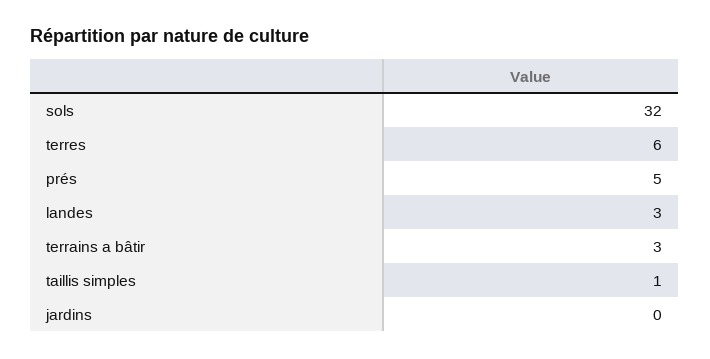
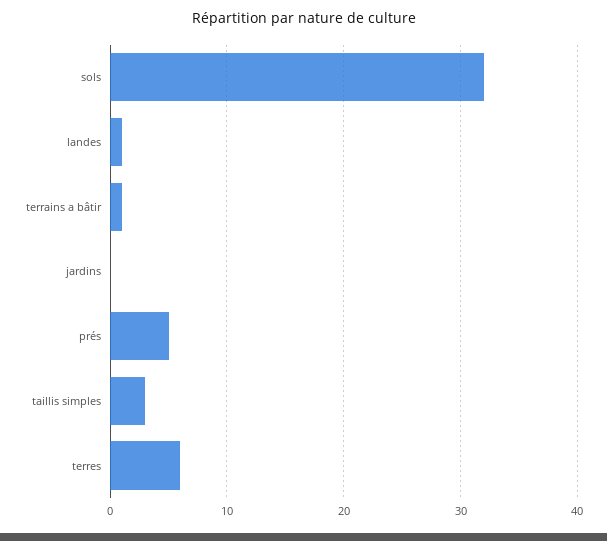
  {
    "sols": 32,
    "terres": 6,
    "prés": 5,
-   "landes": 3,
+   "landes": 1,
-   "terrains a bâtir": 3,
+   "terrains a bâtir": 1,
-   "taillis simples": 1,
+   "taillis simples": 3,
    "jardins": 0
  }

